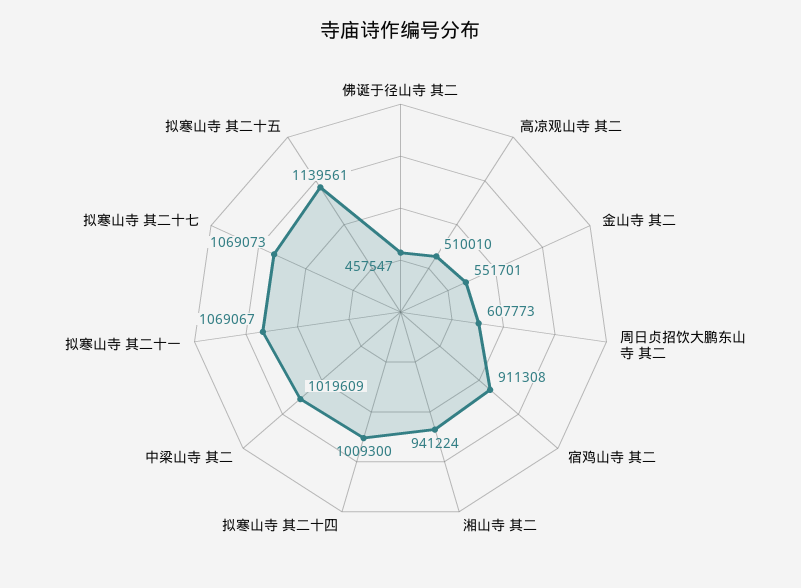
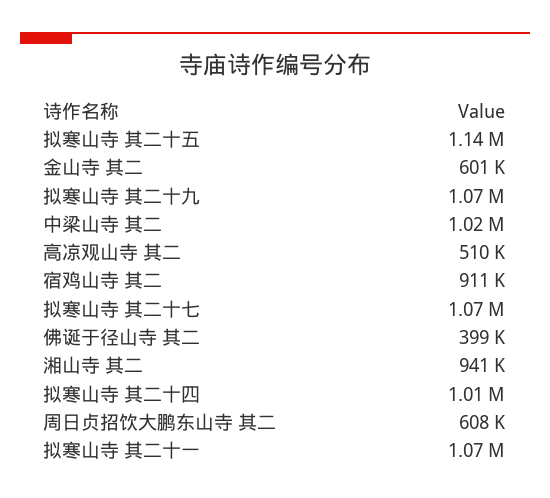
  {
-   "佛诞于径山寺 其二": 457547,
+   "佛诞于径山寺 其二": 399000,
    "高凉观山寺 其二": 510010,
-   "金山寺 其二": 551701,
+   "金山寺 其二": 601000,
    "周日贞招饮大鹏东山寺 其二": 607773,
    "宿鸡山寺 其二": 911308,
    "湘山寺 其二": 941224,
    "拟寒山寺 其二十四": 1009300,
    "中梁山寺 其二": 1019609,
    "拟寒山寺 其二十一": 1069067,
    "拟寒山寺 其二十七": 1069073,
-   "拟寒山寺 其二十五": 1139561
+   "拟寒山寺 其二十五": 1139561,
+   "拟寒山寺 其二十九": 1070000
  }

